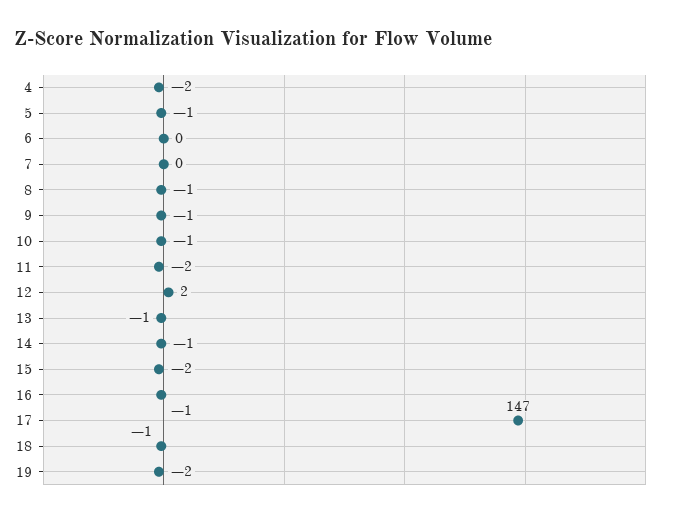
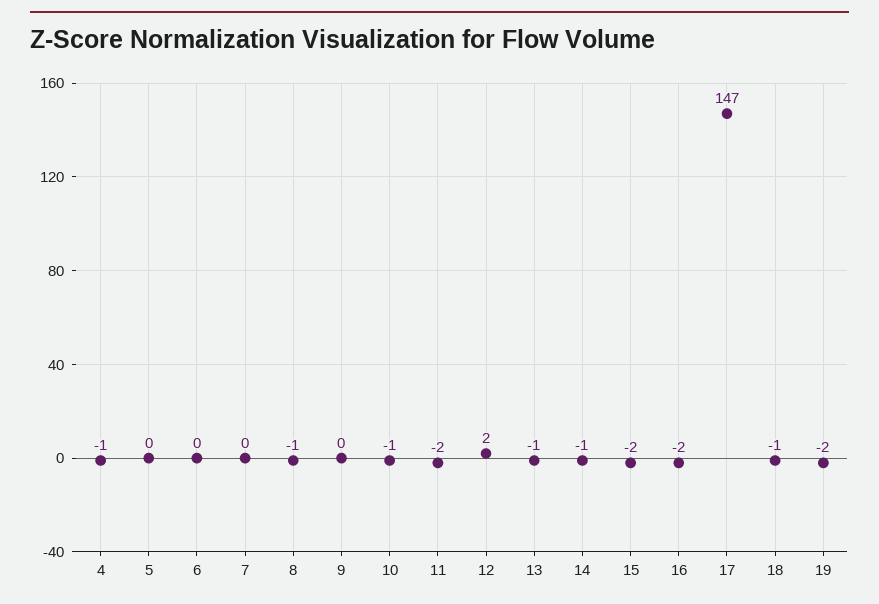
  {
-   "4": -2,
+   "4": -1,
-   "5": -1,
+   "5": 0,
    "6": 0,
    "7": 0,
    "8": -1,
-   "9": -1,
+   "9": 0,
    "10": -1,
    "11": -2,
    "12": 2,
    "13": -1,
    "14": -1,
    "15": -2,
-   "16": -1,
+   "16": -2,
    "17": 147,
    "18": -1,
    "19": -2
  }

